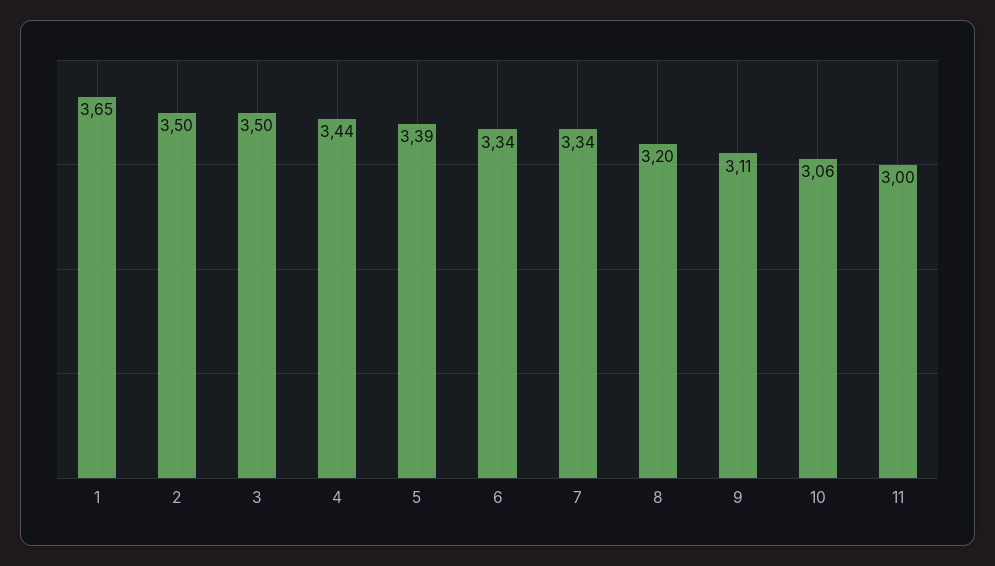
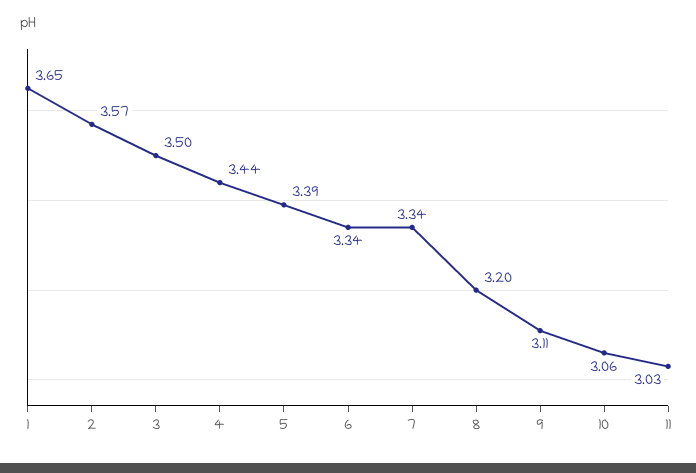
  {
    "1": 3.65,
-   "2": 3.5,
+   "2": 3.57,
    "3": 3.5,
    "4": 3.44,
    "5": 3.39,
    "6": 3.34,
    "7": 3.34,
    "8": 3.2,
    "9": 3.11,
    "10": 3.06,
-   "11": 3
+   "11": 3.03
  }

